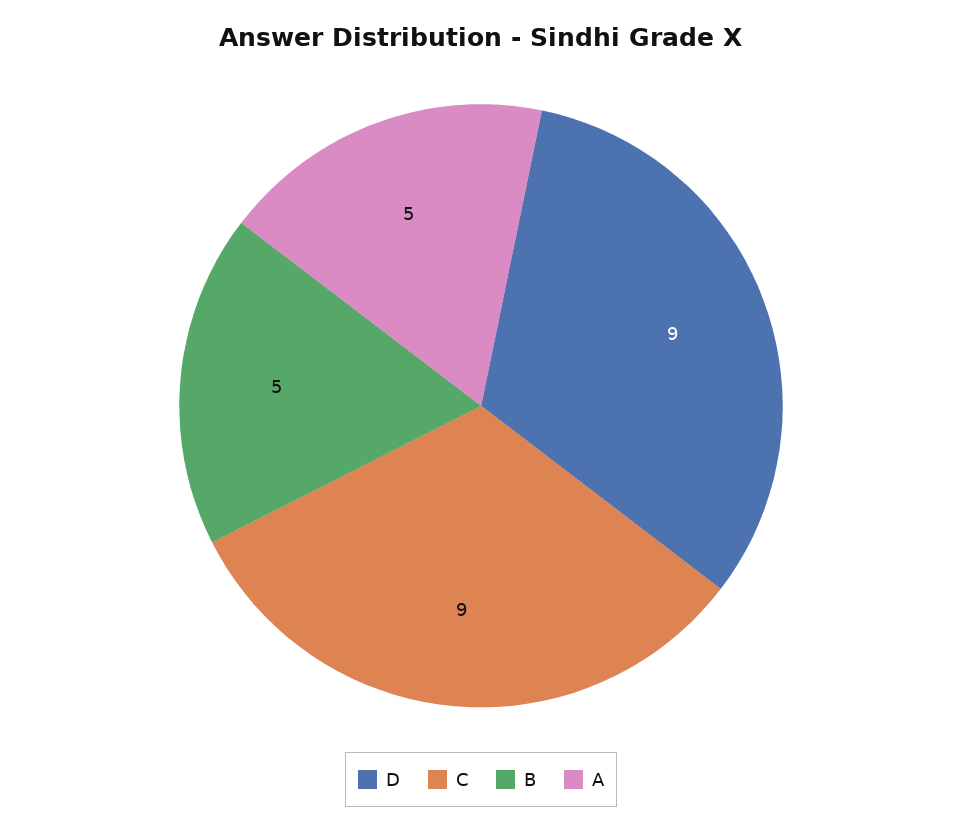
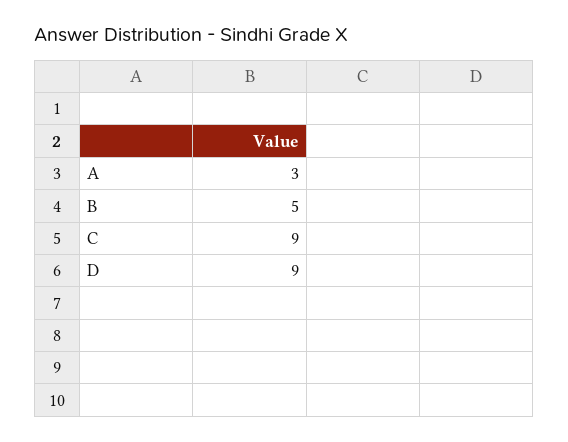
  {
    "D": 9,
    "C": 9,
    "B": 5,
-   "A": 5
+   "A": 3
  }

